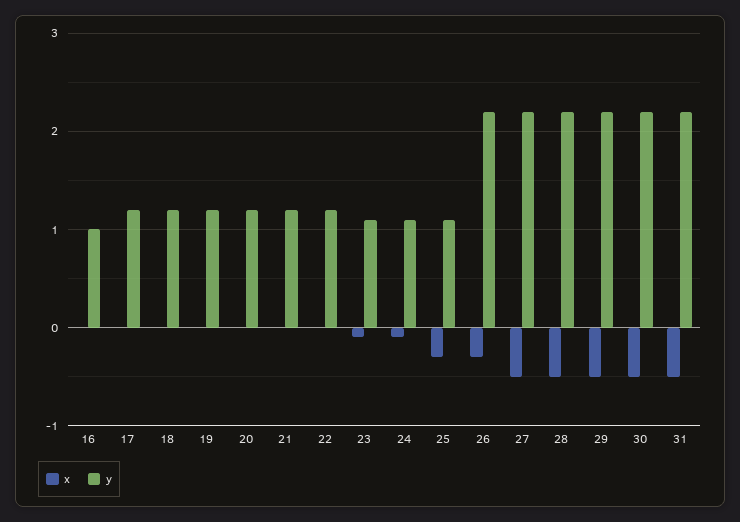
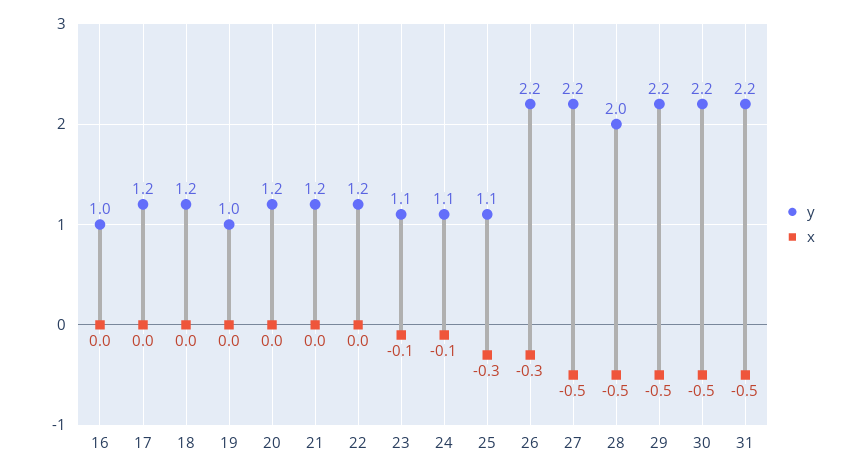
  {
    "x": {
      "16": 0,
      "17": 0,
      "18": 0,
      "19": 0,
      "20": 0,
      "21": 0,
      "22": 0,
      "23": -0.1,
      "24": -0.1,
      "25": -0.3,
      "26": -0.3,
      "27": -0.5,
      "28": -0.5,
      "29": -0.5,
      "30": -0.5,
      "31": -0.5
    },
    "y": {
      "16": 1,
      "17": 1.2,
      "18": 1.2,
-     "19": 1.2,
+     "19": 1,
      "20": 1.2,
      "21": 1.2,
      "22": 1.2,
      "23": 1.1,
      "24": 1.1,
      "25": 1.1,
      "26": 2.2,
      "27": 2.2,
-     "28": 2.2,
+     "28": 2,
      "29": 2.2,
      "30": 2.2,
      "31": 2.2
    }
  }

